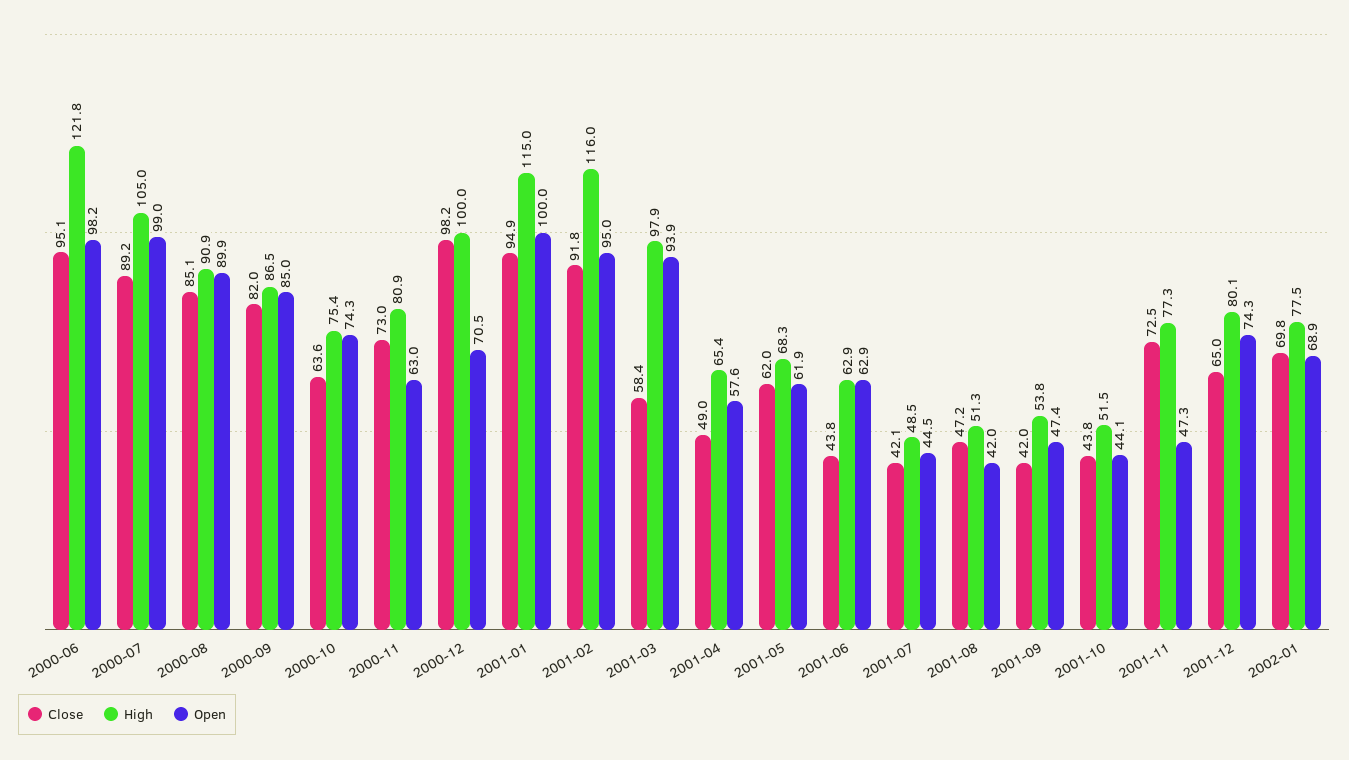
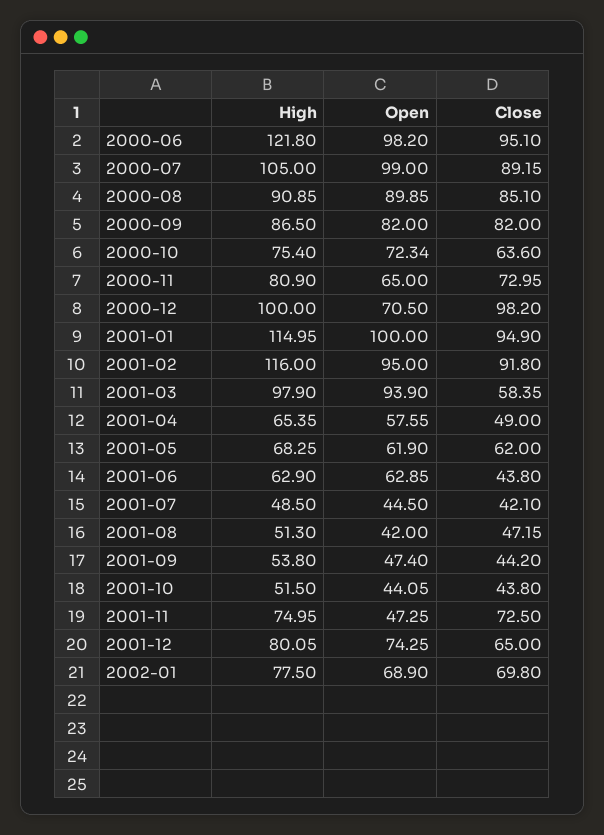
  {
    "Close": {
      "2000-06": 95.1,
      "2000-07": 89.15,
      "2000-08": 85.1,
      "2000-09": 82,
      "2000-10": 63.6,
      "2000-11": 72.95,
      "2000-12": 98.2,
      "2001-01": 94.9,
      "2001-02": 91.8,
      "2001-03": 58.35,
      "2001-04": 49,
      "2001-05": 62,
      "2001-06": 43.8,
      "2001-07": 42.1,
      "2001-08": 47.15,
-     "2001-09": 42,
+     "2001-09": 44.2,
      "2001-10": 43.8,
      "2001-11": 72.5,
      "2001-12": 65,
      "2002-01": 69.8
    },
    "High": {
      "2000-06": 121.8,
      "2000-07": 105,
      "2000-08": 90.85,
      "2000-09": 86.5,
      "2000-10": 75.4,
      "2000-11": 80.9,
      "2000-12": 100,
      "2001-01": 114.95,
      "2001-02": 116,
      "2001-03": 97.9,
      "2001-04": 65.35,
      "2001-05": 68.25,
      "2001-06": 62.9,
      "2001-07": 48.5,
      "2001-08": 51.3,
      "2001-09": 53.8,
      "2001-10": 51.5,
-     "2001-11": 77.3,
+     "2001-11": 74.95,
      "2001-12": 80.05,
      "2002-01": 77.5
    },
    "Open": {
      "2000-06": 98.2,
      "2000-07": 99,
      "2000-08": 89.85,
-     "2000-09": 85,
+     "2000-09": 82,
-     "2000-10": 74.3,
+     "2000-10": 72.34,
-     "2000-11": 63,
+     "2000-11": 65,
      "2000-12": 70.5,
      "2001-01": 100,
      "2001-02": 95,
      "2001-03": 93.9,
      "2001-04": 57.55,
      "2001-05": 61.9,
      "2001-06": 62.85,
      "2001-07": 44.5,
      "2001-08": 42,
      "2001-09": 47.4,
      "2001-10": 44.05,
      "2001-11": 47.25,
      "2001-12": 74.25,
      "2002-01": 68.9
    }
  }

